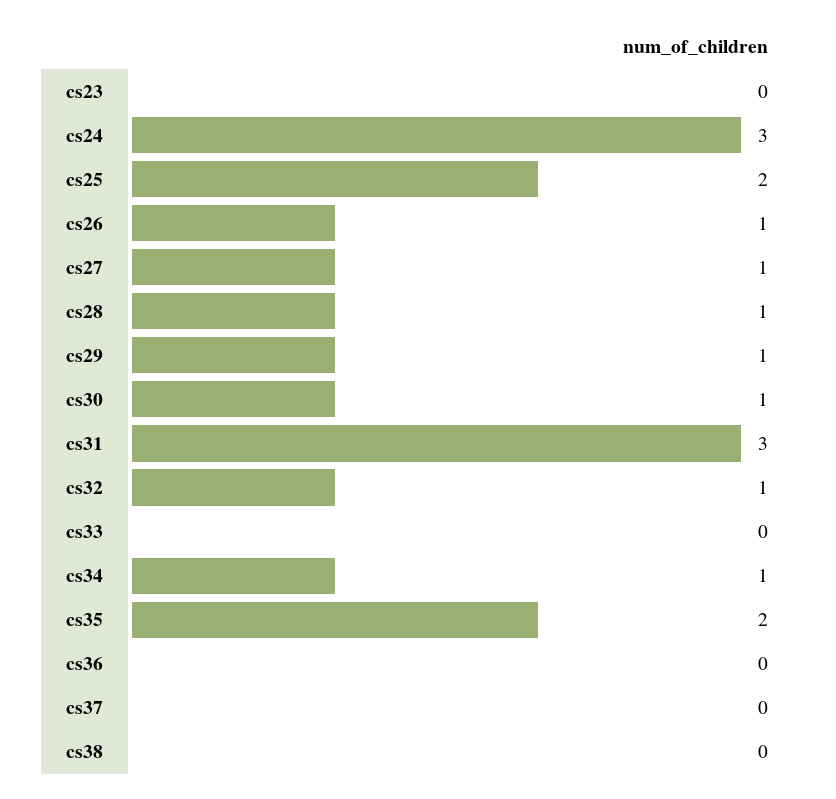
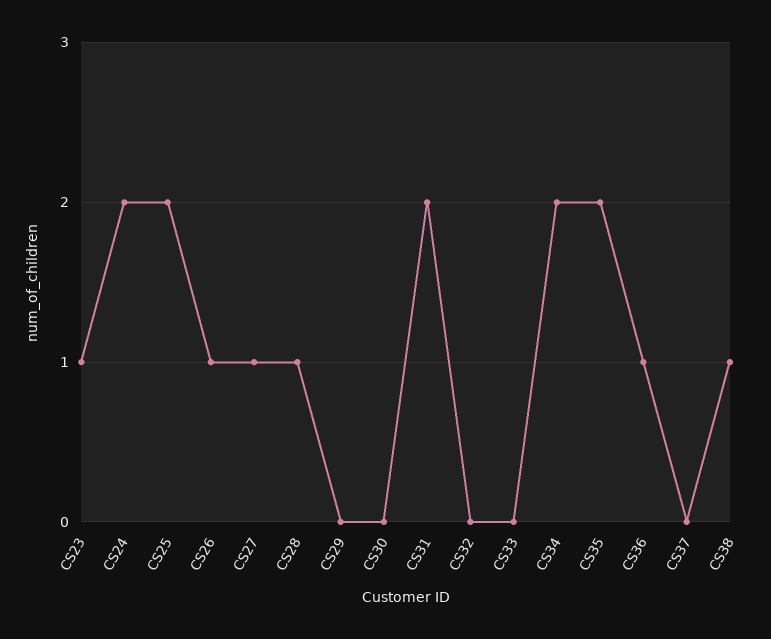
  {
-   "cs23": 0,
+   "cs23": 1,
-   "cs24": 3,
+   "cs24": 2,
    "cs25": 2,
    "cs26": 1,
    "cs27": 1,
    "cs28": 1,
-   "cs29": 1,
+   "cs29": 0,
-   "cs30": 1,
+   "cs30": 0,
-   "cs31": 3,
+   "cs31": 2,
-   "cs32": 1,
+   "cs32": 0,
    "cs33": 0,
-   "cs34": 1,
+   "cs34": 2,
    "cs35": 2,
-   "cs36": 0,
+   "cs36": 1,
    "cs37": 0,
-   "cs38": 0
+   "cs38": 1
  }

